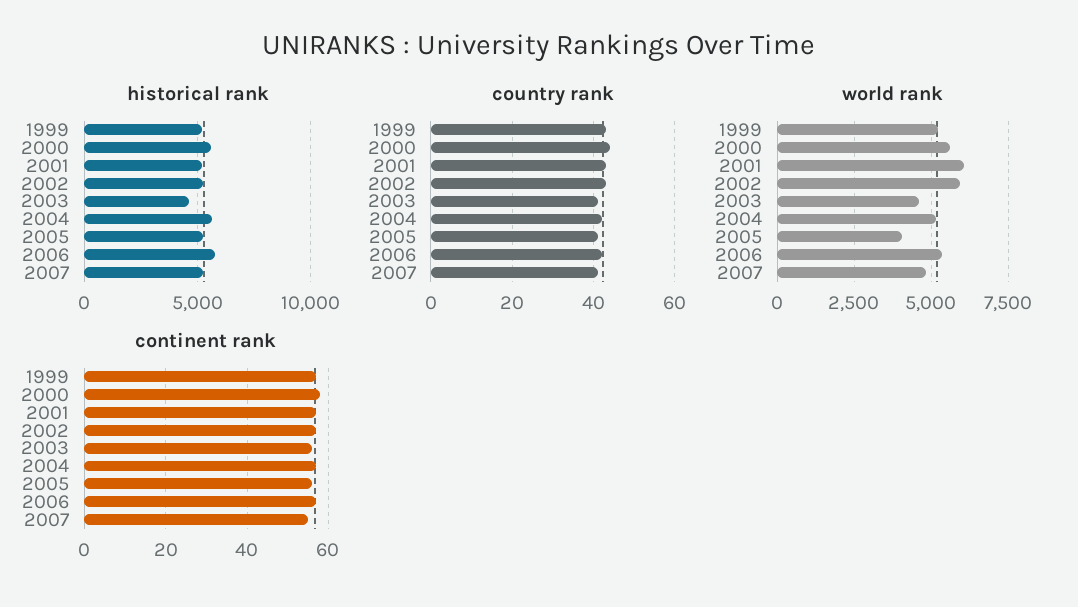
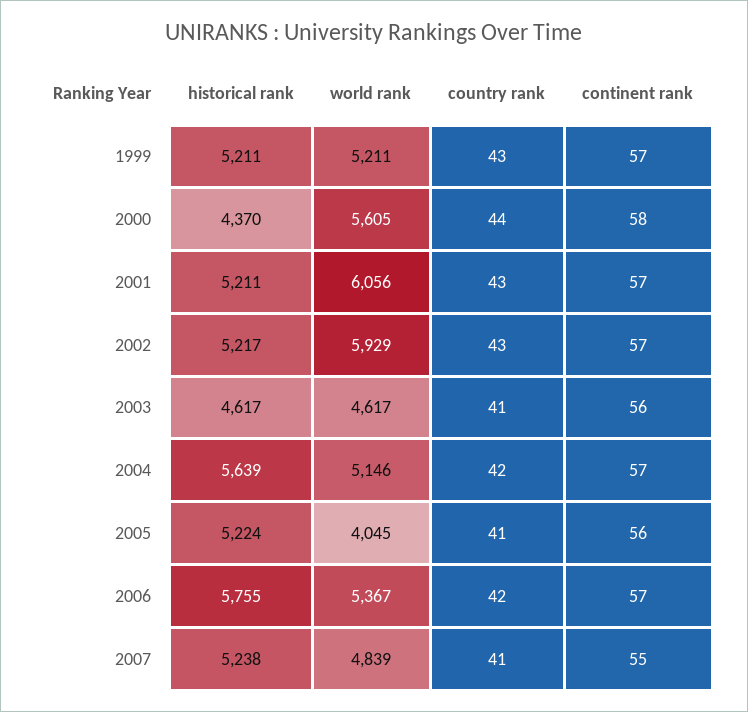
  {
    "historical rank": {
      "1999": 5211,
-     "2000": 5500,
+     "2000": 4370,
      "2001": 5211,
      "2002": 5217,
      "2003": 4617,
      "2004": 5639,
      "2005": 5224,
      "2006": 5755,
      "2007": 5238
    },
    "country rank": {
      "1999": 43,
      "2000": 44,
      "2001": 43,
      "2002": 43,
      "2003": 41,
      "2004": 42,
      "2005": 41,
      "2006": 42,
      "2007": 41
    },
    "world rank": {
      "1999": 5211,
      "2000": 5605,
      "2001": 6056,
      "2002": 5929,
      "2003": 4617,
      "2004": 5146,
      "2005": 4045,
      "2006": 5367,
      "2007": 4839
    },
    "continent rank": {
      "1999": 57,
      "2000": 58,
      "2001": 57,
      "2002": 57,
      "2003": 56,
      "2004": 57,
      "2005": 56,
      "2006": 57,
      "2007": 55
    }
  }

